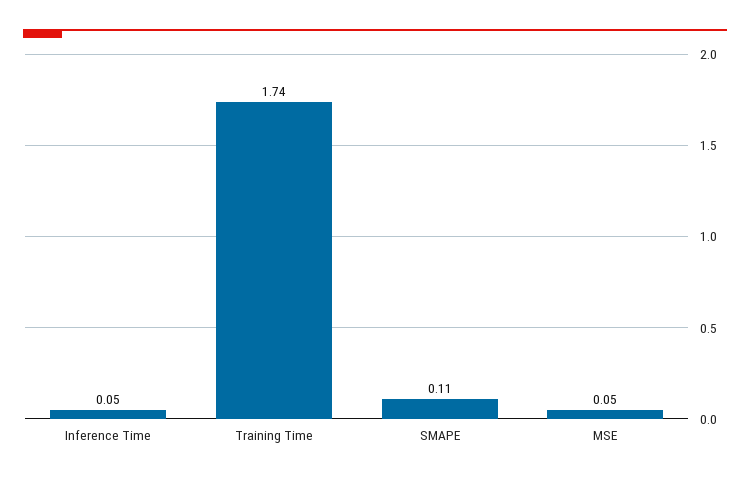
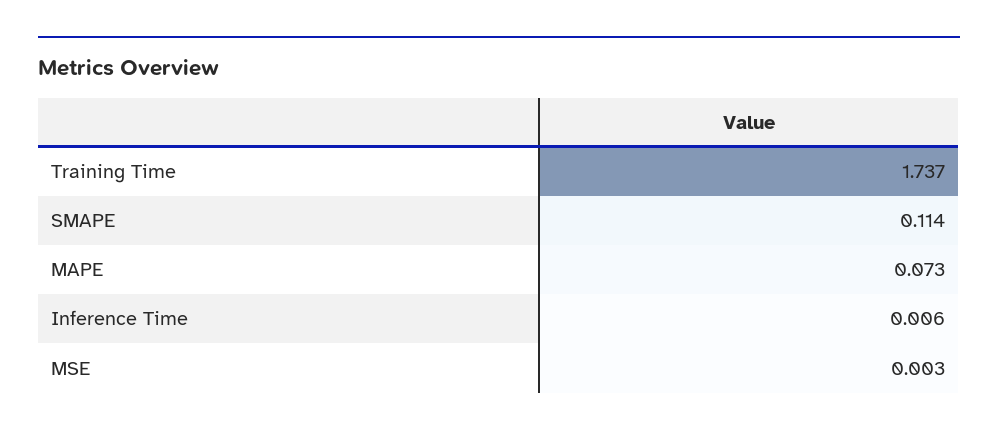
  {
-   "Inference Time": 0.05,
+   "Inference Time": 0.006,
    "Training Time": 1.737,
    "SMAPE": 0.114,
-   "MSE": 0.05
+   "MSE": 0.003,
+   "MAPE": 0.073
  }

